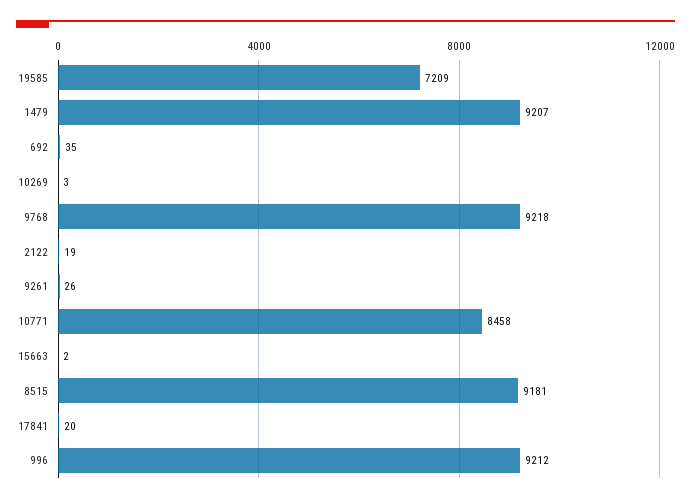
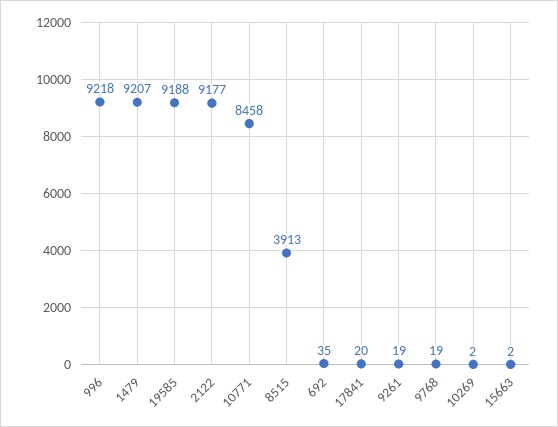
  {
-   "19585": 7209,
+   "19585": 9188,
    "1479": 9207,
    "692": 35,
-   "10269": 3,
+   "10269": 2,
-   "9768": 9218,
+   "9768": 19,
-   "2122": 19,
+   "2122": 9177,
-   "9261": 26,
+   "9261": 19,
    "10771": 8458,
    "15663": 2,
-   "8515": 9181,
+   "8515": 3913,
    "17841": 20,
-   "996": 9212
+   "996": 9218
  }

